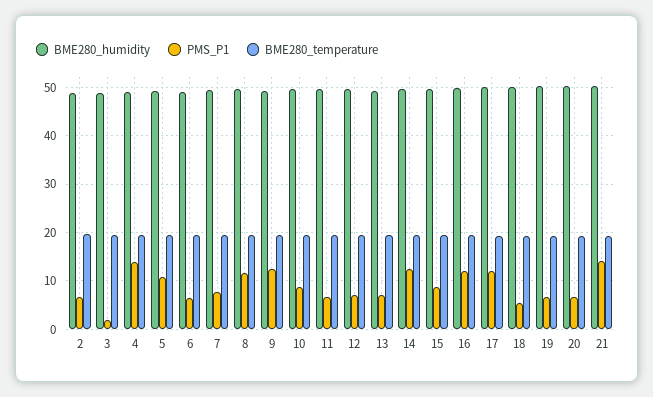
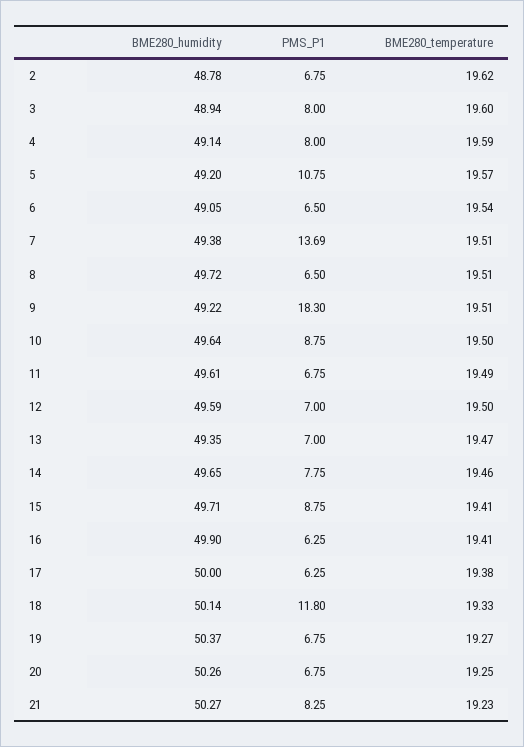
  {
    "BME280_humidity": {
      "2": 48.78,
      "3": 48.94,
      "4": 49.14,
      "5": 49.2,
      "6": 49.05,
      "7": 49.38,
      "8": 49.72,
      "9": 49.22,
      "10": 49.64,
      "11": 49.61,
      "12": 49.59,
      "13": 49.35,
      "14": 49.65,
      "15": 49.71,
      "16": 49.9,
      "17": 50,
      "18": 50.14,
      "19": 50.37,
      "20": 50.26,
      "21": 50.27
    },
    "PMS_P1": {
      "2": 6.75,
-     "3": 2,
+     "3": 8,
-     "4": 14,
+     "4": 8,
      "5": 10.75,
      "6": 6.5,
-     "7": 8,
+     "7": 13.69,
-     "8": 12,
+     "8": 6.5,
-     "9": 12,
+     "9": 18.3,
      "10": 8.75,
      "11": 6.75,
      "12": 7,
      "13": 7,
-     "14": 12,
+     "14": 7.75,
      "15": 8.75,
-     "16": 12,
+     "16": 6.25,
-     "17": 12,
+     "17": 6.25,
-     "18": 6,
+     "18": 11.8,
      "19": 6.75,
      "20": 6.75,
-     "21": 14
+     "21": 8.25
    },
    "BME280_temperature": {
      "2": 19.62,
      "3": 19.6,
      "4": 19.59,
      "5": 19.57,
      "6": 19.54,
      "7": 19.51,
      "8": 19.51,
      "9": 19.51,
      "10": 19.5,
      "11": 19.49,
      "12": 19.5,
      "13": 19.47,
      "14": 19.46,
      "15": 19.41,
      "16": 19.41,
      "17": 19.38,
      "18": 19.33,
      "19": 19.27,
      "20": 19.25,
      "21": 19.23
    }
  }

